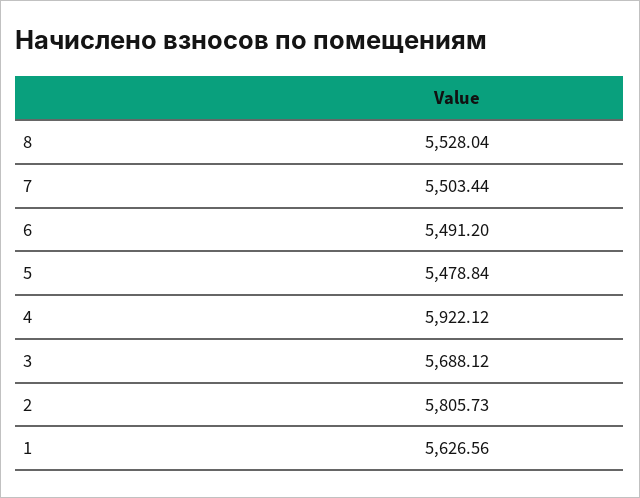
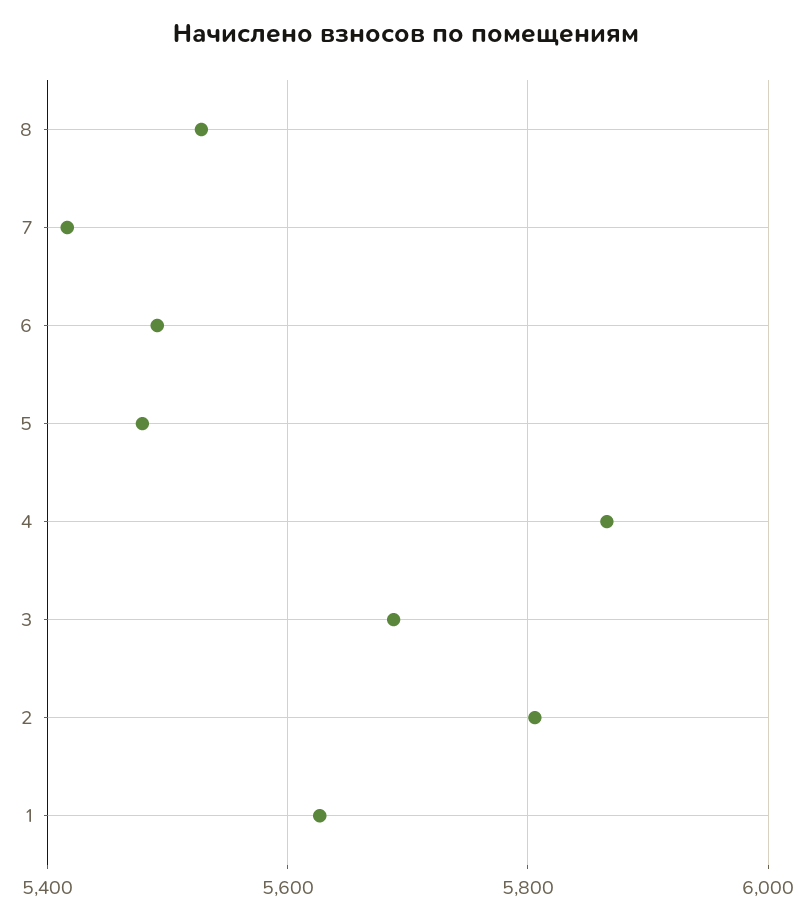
  {
    "8": 5528.04,
-   "7": 5503.44,
+   "7": 5420,
    "6": 5491.2,
    "5": 5478.84,
-   "4": 5922.12,
+   "4": 5860,
    "3": 5688.12,
    "2": 5805.73,
    "1": 5626.56
  }

